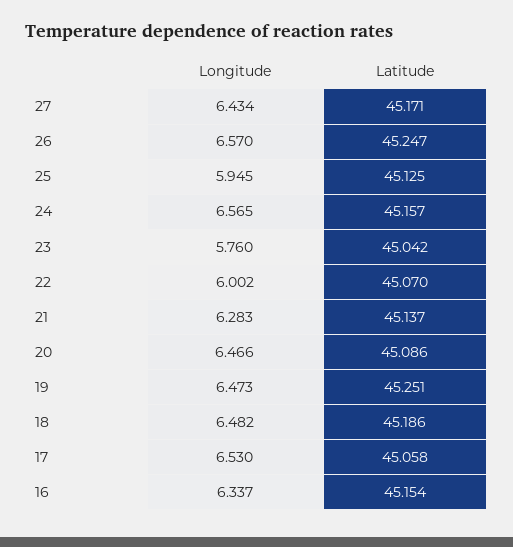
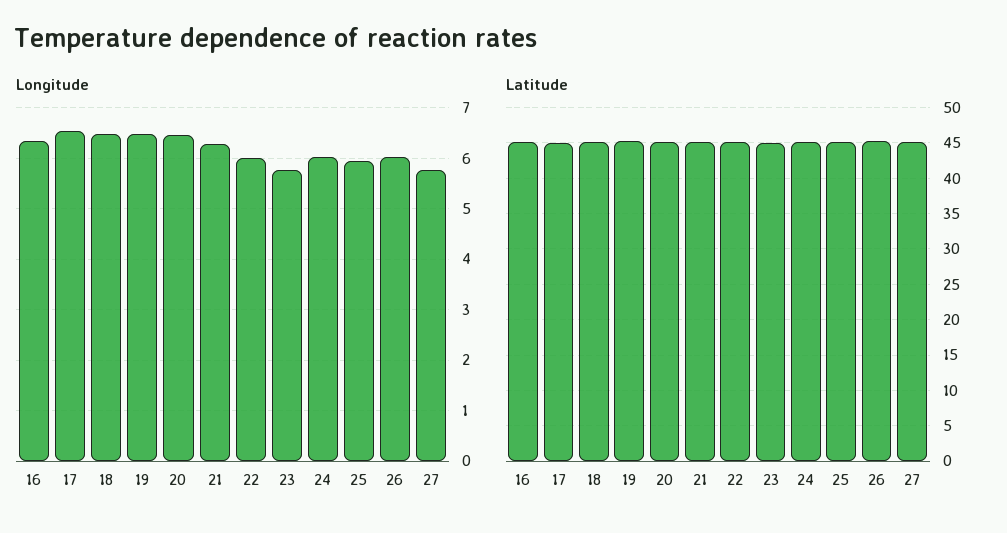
  {
    "Longitude": {
-     "27": 6.434,
+     "27": 5.8,
-     "26": 6.57,
+     "26": 6,
      "25": 5.945,
-     "24": 6.565,
+     "24": 6,
      "23": 5.76,
      "22": 6.002,
      "21": 6.283,
      "20": 6.466,
      "19": 6.473,
      "18": 6.482,
      "17": 6.53,
      "16": 6.337
    },
    "Latitude": {
      "27": 45.171,
      "26": 45.247,
      "25": 45.125,
      "24": 45.157,
      "23": 45.042,
      "22": 45.07,
      "21": 45.137,
      "20": 45.086,
      "19": 45.251,
      "18": 45.186,
      "17": 45.058,
      "16": 45.154
    }
  }

